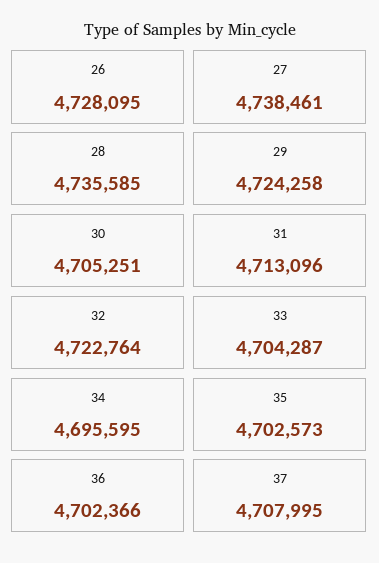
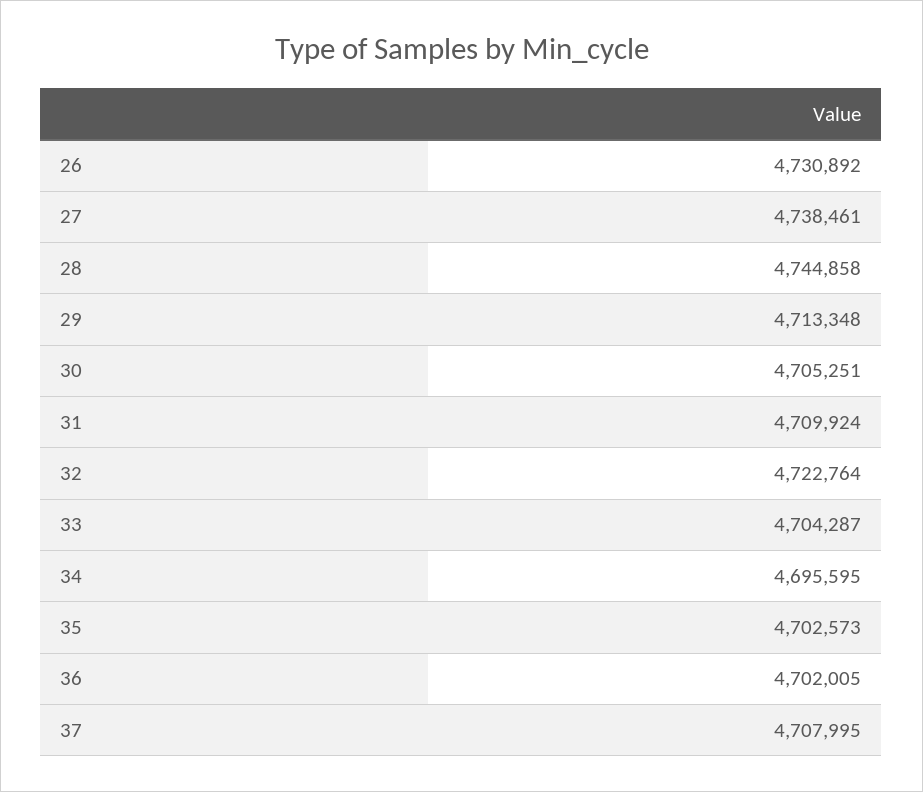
  {
-   "26": 4728095,
+   "26": 4730892,
    "27": 4738461,
-   "28": 4735585,
+   "28": 4744858,
-   "29": 4724258,
+   "29": 4713348,
    "30": 4705251,
-   "31": 4713096,
+   "31": 4709924,
    "32": 4722764,
    "33": 4704287,
    "34": 4695595,
    "35": 4702573,
-   "36": 4702366,
+   "36": 4702005,
    "37": 4707995
  }

